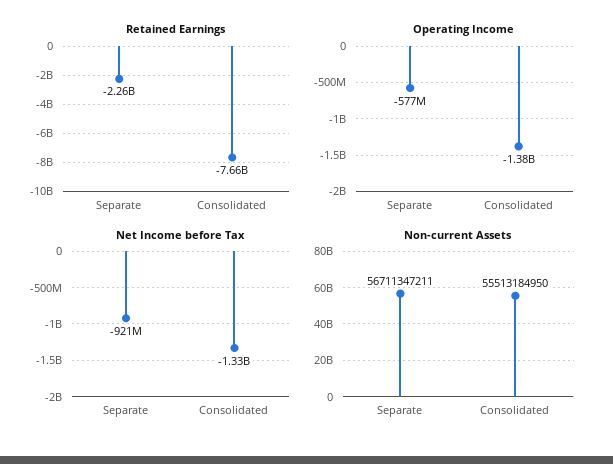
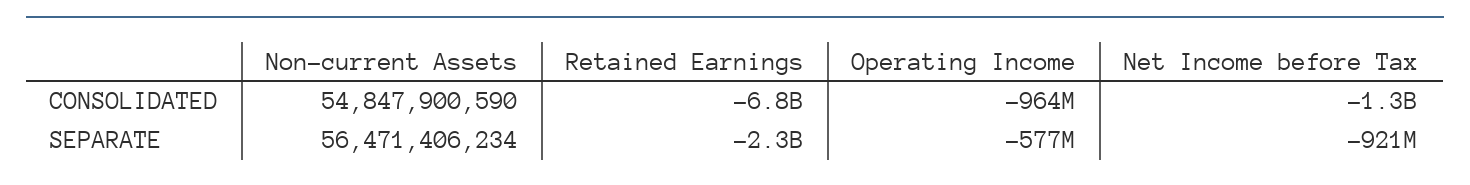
  {
    "Retained Earnings": {
      "Separate": -2260000000,
-     "Consolidated": -7660000000
+     "Consolidated": -6800000000
    },
    "Operating Income": {
      "Separate": -577000000,
-     "Consolidated": -1380000000
+     "Consolidated": -964000000
    },
    "Net Income before Tax": {
      "Separate": -921000000,
      "Consolidated": -1330000000
    },
    "Non-current Assets": {
-     "Separate": 56711347211,
+     "Separate": 56471406234,
-     "Consolidated": 55513184950
+     "Consolidated": 54847900590
    }
  }

